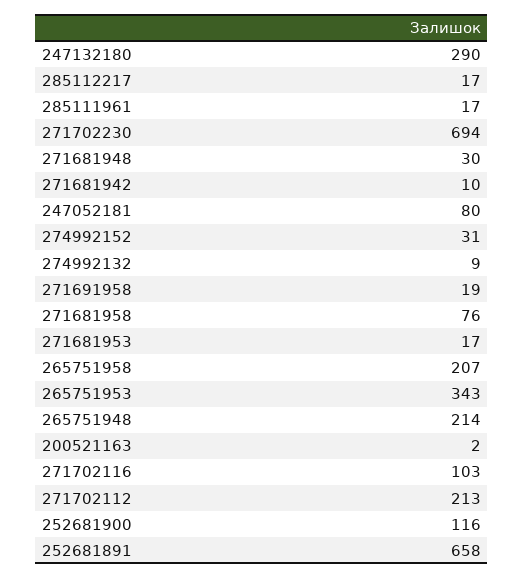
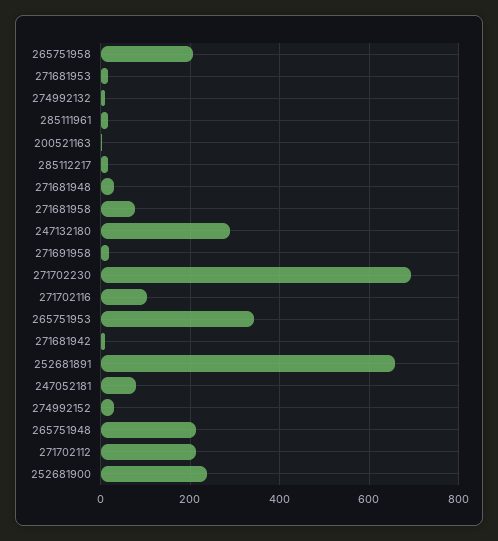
  {
    "247132180": 290,
    "285112217": 17,
    "285111961": 17,
    "271702230": 694,
    "271681948": 30,
    "271681942": 10,
    "247052181": 80,
    "274992152": 31,
    "274992132": 9,
    "271691958": 19,
    "271681958": 76,
    "271681953": 17,
    "265751958": 207,
    "265751953": 343,
    "265751948": 214,
    "200521163": 2,
    "271702116": 103,
    "271702112": 213,
-   "252681900": 116,
+   "252681900": 240,
    "252681891": 658
  }

